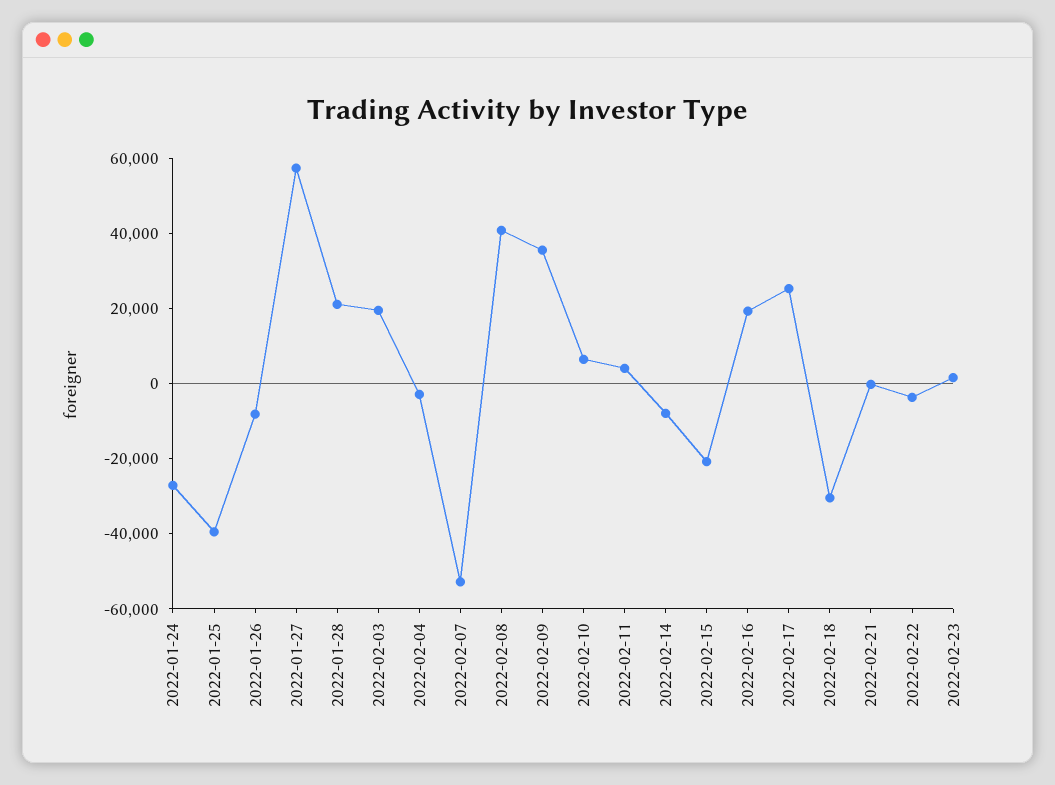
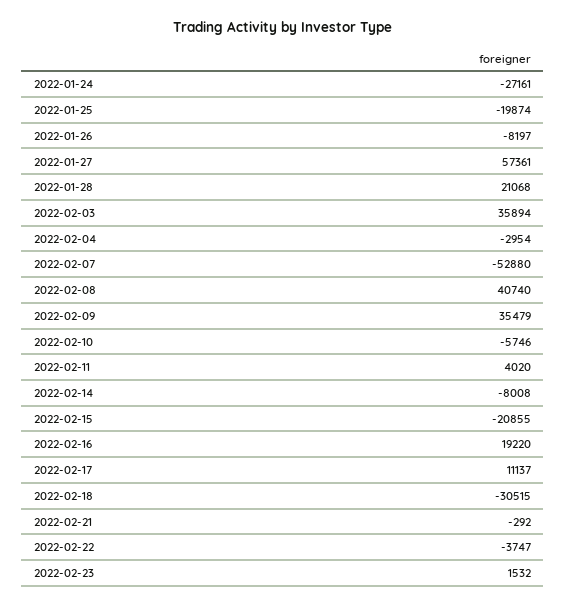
  {
    "2022-01-24": -27161,
-   "2022-01-25": -40000,
+   "2022-01-25": -19874,
    "2022-01-26": -8197,
    "2022-01-27": 57361,
    "2022-01-28": 21068,
-   "2022-02-03": 20000,
+   "2022-02-03": 35894,
    "2022-02-04": -2954,
    "2022-02-07": -52880,
    "2022-02-08": 40740,
    "2022-02-09": 35479,
-   "2022-02-10": 5000,
+   "2022-02-10": -5746,
    "2022-02-11": 4020,
    "2022-02-14": -8008,
    "2022-02-15": -20855,
    "2022-02-16": 19220,
-   "2022-02-17": 25000,
+   "2022-02-17": 11137,
    "2022-02-18": -30515,
    "2022-02-21": -292,
    "2022-02-22": -3747,
    "2022-02-23": 1532
  }

